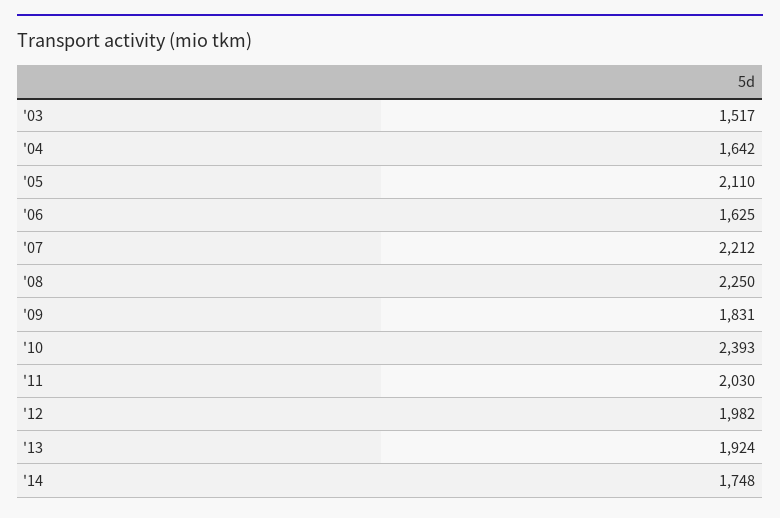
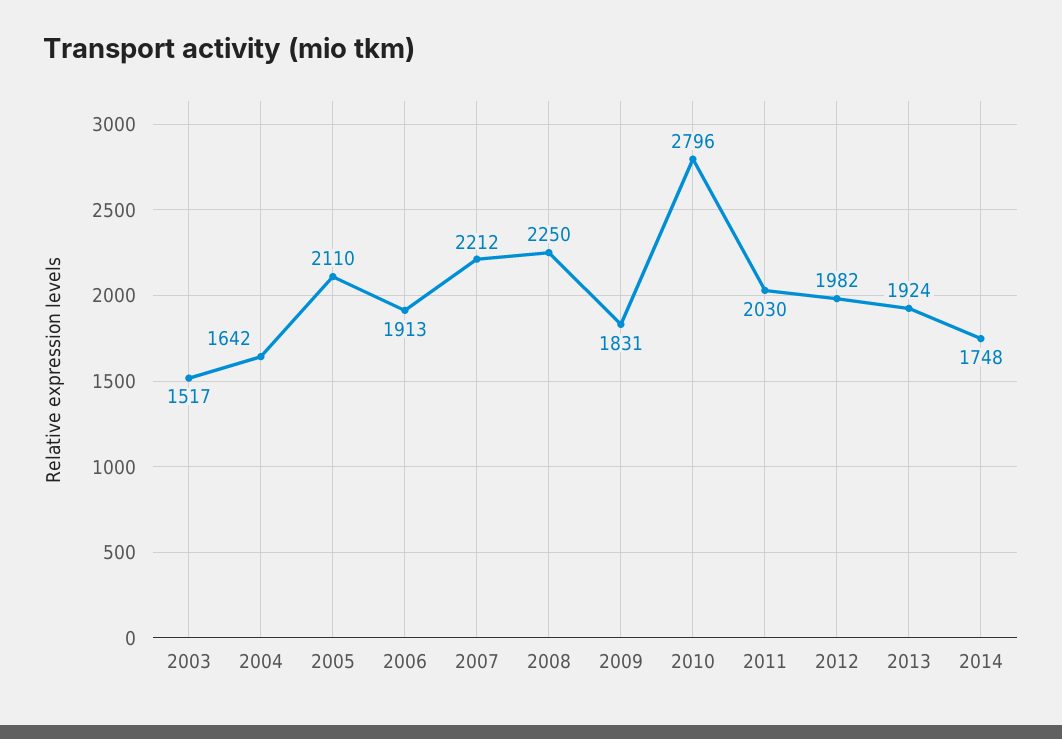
  {
    "'03": 1517,
    "'04": 1642,
    "'05": 2110,
-   "'06": 1625,
+   "'06": 1913,
    "'07": 2212,
    "'08": 2250,
    "'09": 1831,
-   "'10": 2393,
+   "'10": 2796,
    "'11": 2030,
    "'12": 1982,
    "'13": 1924,
    "'14": 1748
  }

